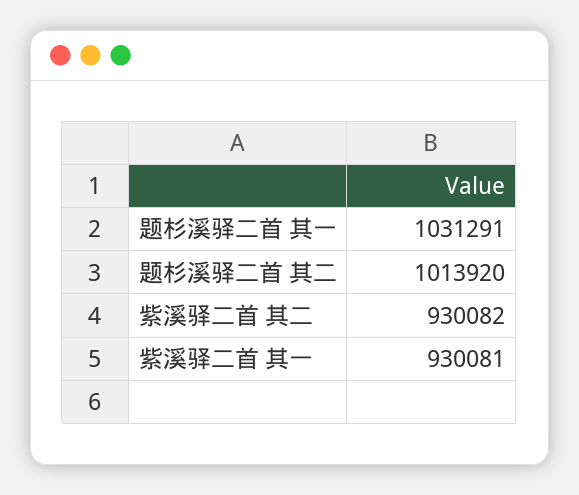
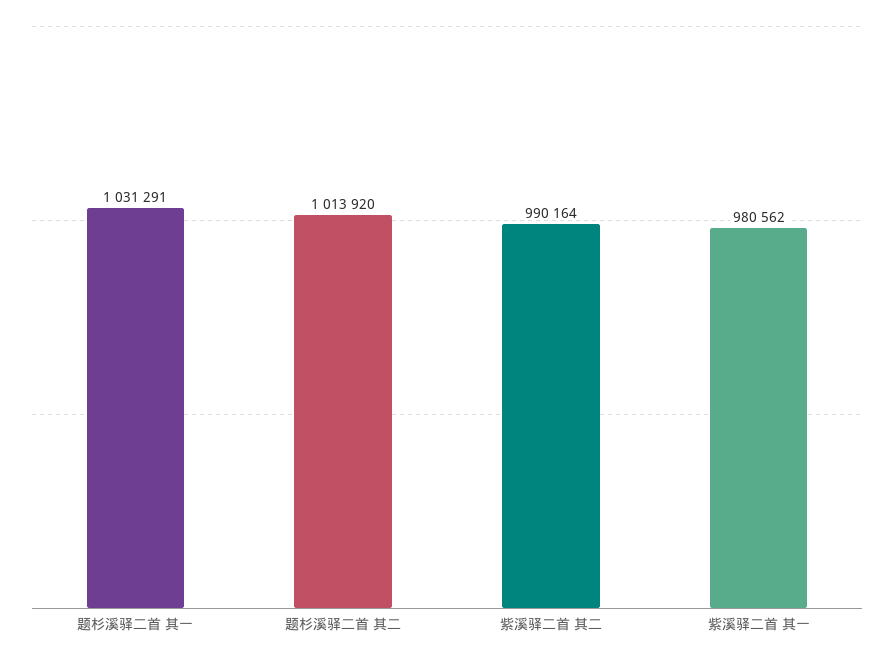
  {
    "题杉溪驿二首 其一": 1031291,
    "题杉溪驿二首 其二": 1013920,
-   "紫溪驿二首 其二": 930082,
+   "紫溪驿二首 其二": 990164,
-   "紫溪驿二首 其一": 930081
+   "紫溪驿二首 其一": 980562
  }

